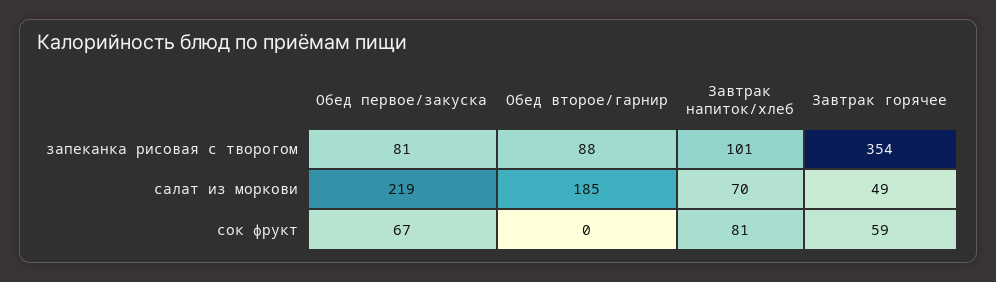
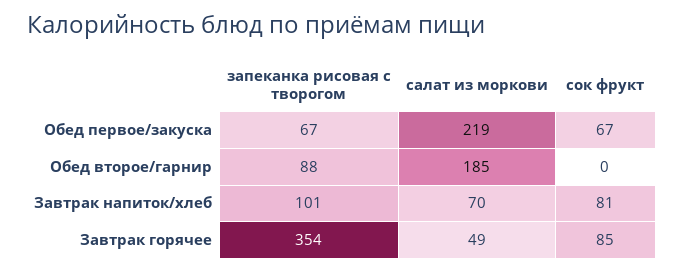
  {
    "Обед первое/закуска": {
-     "запеканка рисовая с творогом": 81,
+     "запеканка рисовая с творогом": 67,
      "салат из моркови": 219,
      "сок фрукт": 67
    },
    "Обед второе/гарнир": {
      "запеканка рисовая с творогом": 88,
      "салат из моркови": 185,
      "сок фрукт": 0
    },
    "Завтрак напиток/хлеб": {
      "запеканка рисовая с творогом": 101,
      "салат из моркови": 70,
      "сок фрукт": 81
    },
    "Завтрак горячее": {
      "запеканка рисовая с творогом": 354,
      "салат из моркови": 49,
-     "сок фрукт": 59
+     "сок фрукт": 85
    }
  }

